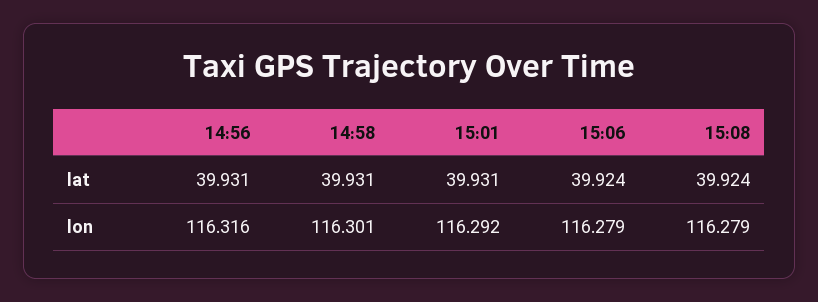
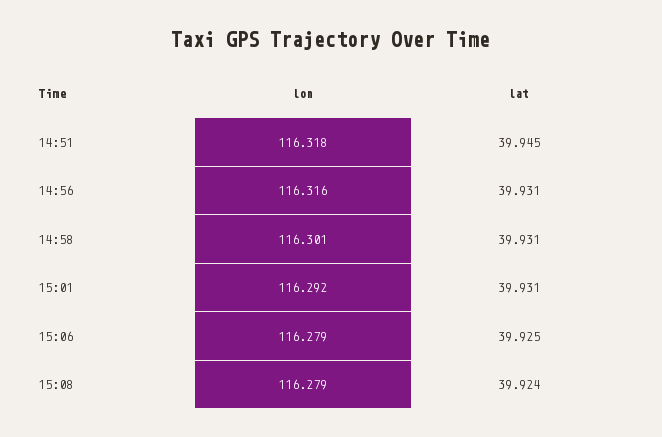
  {
    "14:56": {
      "lat": 39.931,
      "lon": 116.316
    },
    "14:58": {
      "lat": 39.931,
      "lon": 116.301
    },
    "15:01": {
      "lat": 39.931,
      "lon": 116.292
    },
    "15:06": {
-     "lat": 39.924,
+     "lat": 39.925,
      "lon": 116.279
    },
    "15:08": {
      "lat": 39.924,
      "lon": 116.279
-   }
+   },
+   "14:51": {
+     "lon": 116.318,
+     "lat": 39.945
+   }
  }

